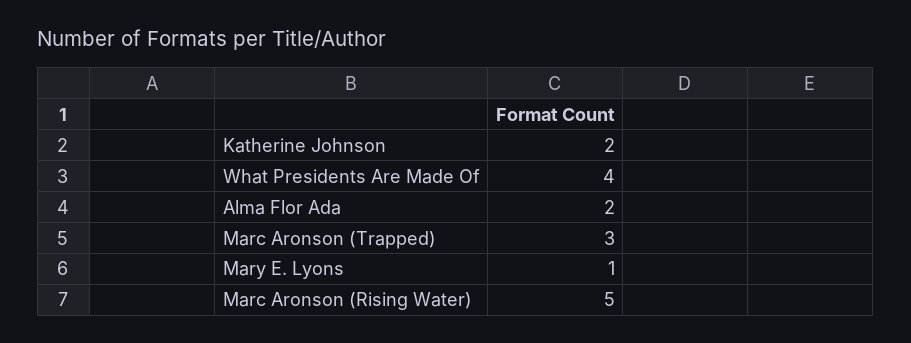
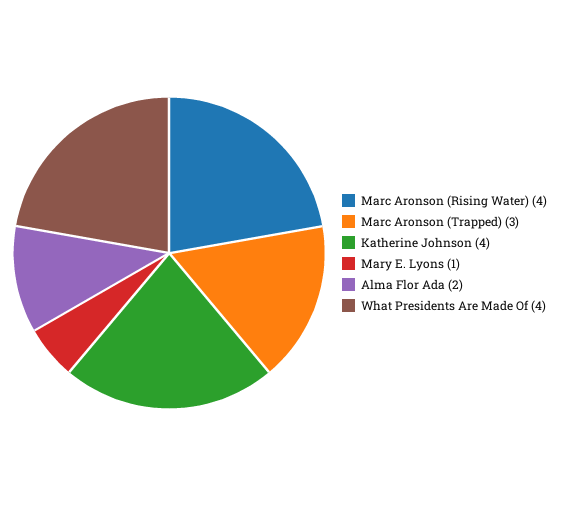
  {
-   "Katherine Johnson": 2,
+   "Katherine Johnson": 4,
    "What Presidents Are Made Of": 4,
    "Alma Flor Ada": 2,
    "Marc Aronson (Trapped)": 3,
    "Mary E. Lyons": 1,
-   "Marc Aronson (Rising Water)": 5
+   "Marc Aronson (Rising Water)": 4
  }

